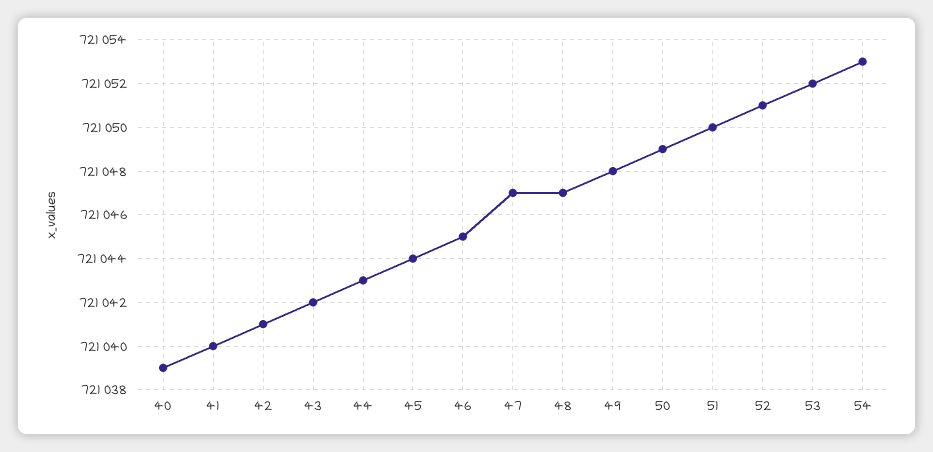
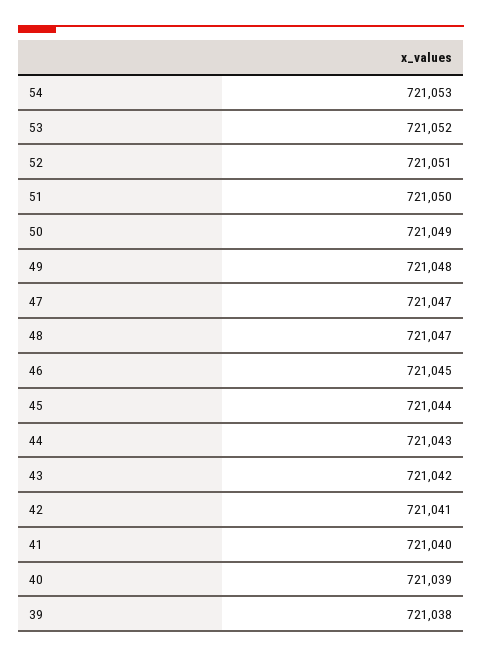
  {
    "40": 721039,
    "41": 721040,
    "42": 721041,
    "43": 721042,
    "44": 721043,
    "45": 721044,
    "46": 721045,
    "47": 721047,
    "48": 721047,
    "49": 721048,
    "50": 721049,
    "51": 721050,
    "52": 721051,
    "53": 721052,
-   "54": 721053
+   "54": 721053,
+   "39": 721038
  }

